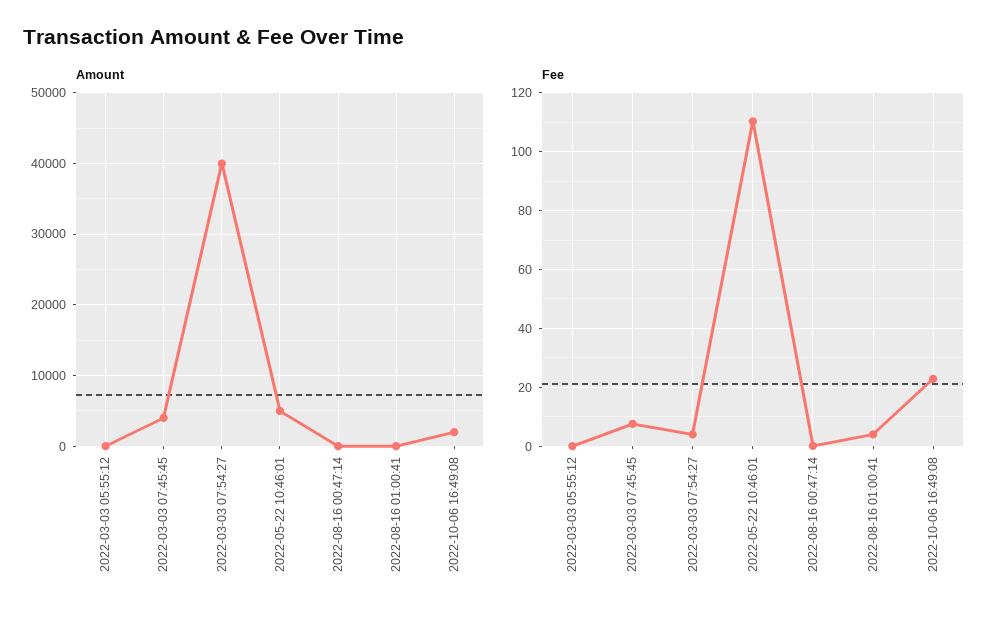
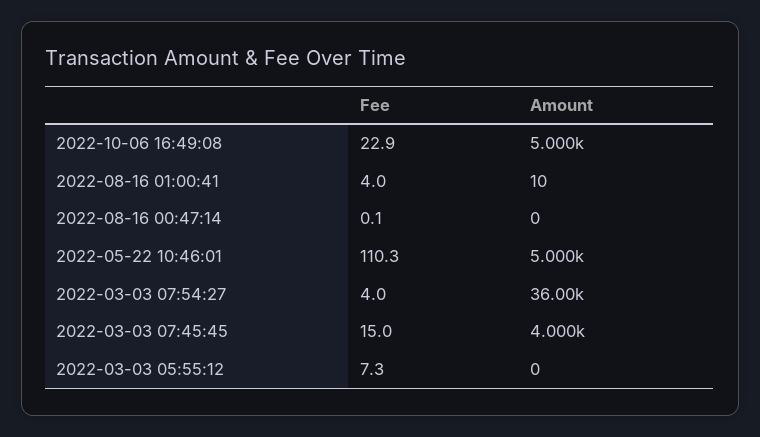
  {
    "Amount": {
      "2022-03-03 05:55:12": 0,
      "2022-03-03 07:45:45": 4000,
-     "2022-03-03 07:54:27": 40000,
+     "2022-03-03 07:54:27": 36000,
      "2022-05-22 10:46:01": 5000,
      "2022-08-16 00:47:14": 0,
      "2022-08-16 01:00:41": 10,
-     "2022-10-06 16:49:08": 2000
+     "2022-10-06 16:49:08": 5000
    },
    "Fee": {
-     "2022-03-03 05:55:12": 0,
+     "2022-03-03 05:55:12": 7.3,
-     "2022-03-03 07:45:45": 7.5,
+     "2022-03-03 07:45:45": 15,
      "2022-03-03 07:54:27": 4,
      "2022-05-22 10:46:01": 110.3,
      "2022-08-16 00:47:14": 0.1,
      "2022-08-16 01:00:41": 4,
      "2022-10-06 16:49:08": 22.9
    }
  }

